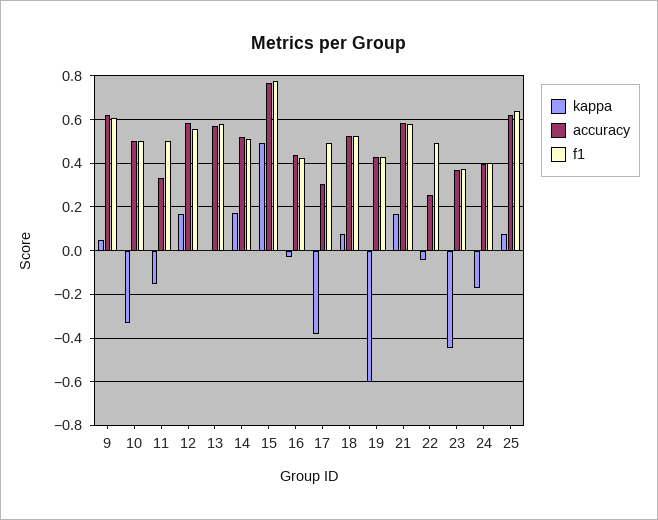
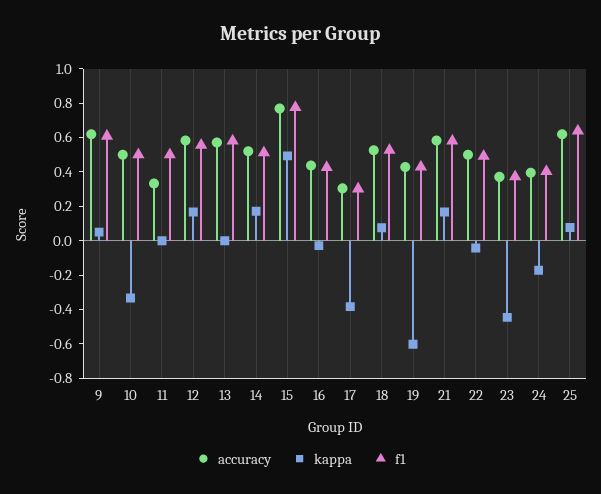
  {
    "kappa": {
      "9": 0.05,
      "10": -0.35,
-     "11": -0.15,
+     "11": 0,
      "12": 0.15,
      "13": 0,
      "14": 0.15,
      "15": 0.5,
      "16": -0.05,
      "17": -0.4,
      "18": 0.1,
      "19": -0.6,
      "21": 0.15,
      "22": -0.05,
      "23": -0.45,
      "24": -0.15,
      "25": 0.1
    },
    "accuracy": {
      "9": 0.6,
      "10": 0.5,
      "11": 0.35,
      "12": 0.6,
      "13": 0.55,
      "14": 0.5,
      "15": 0.75,
      "16": 0.45,
      "17": 0.3,
      "18": 0.55,
      "19": 0.45,
      "21": 0.6,
-     "22": 0.25,
+     "22": 0.5,
      "23": 0.35,
      "24": 0.4,
      "25": 0.6
    },
    "f1": {
      "9": 0.6,
      "10": 0.5,
      "11": 0.5,
      "12": 0.55,
      "13": 0.6,
      "14": 0.5,
      "15": 0.8,
      "16": 0.45,
-     "17": 0.5,
+     "17": 0.3,
      "18": 0.55,
      "19": 0.45,
      "21": 0.6,
      "22": 0.5,
      "23": 0.35,
      "24": 0.4,
      "25": 0.65
    }
  }

